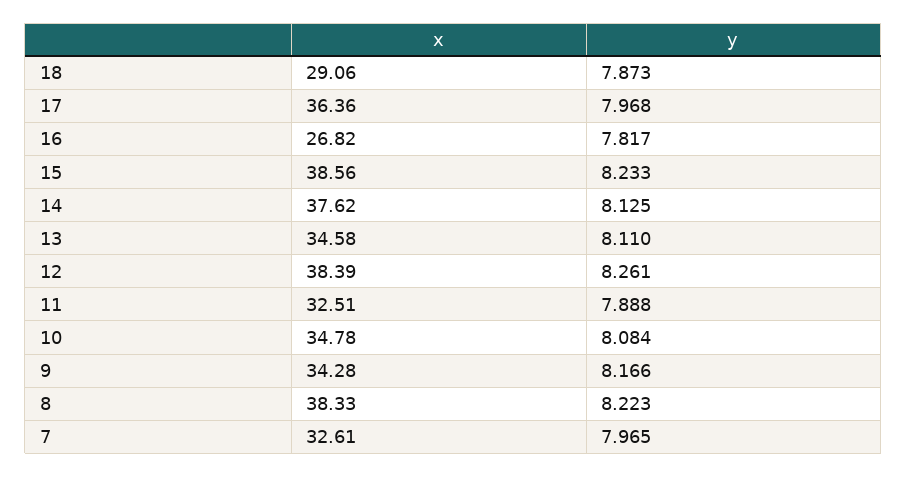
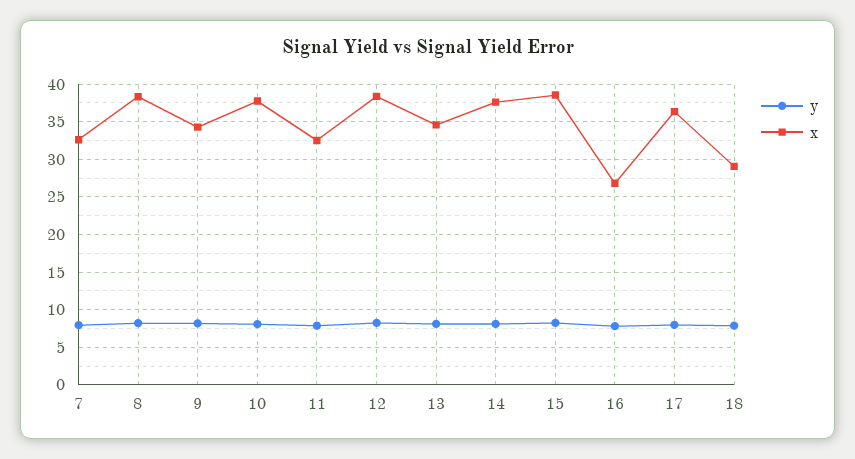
  {
    "x": {
      "18": 29.06,
      "17": 36.36,
      "16": 26.82,
      "15": 38.56,
      "14": 37.62,
      "13": 34.58,
      "12": 38.39,
      "11": 32.51,
-     "10": 34.78,
+     "10": 38,
      "9": 34.28,
      "8": 38.33,
      "7": 32.61
    },
    "y": {
      "18": 7.873,
      "17": 7.968,
      "16": 7.817,
      "15": 8.233,
      "14": 8.125,
      "13": 8.11,
      "12": 8.261,
      "11": 7.888,
      "10": 8.084,
      "9": 8.166,
      "8": 8.223,
      "7": 7.965
    }
  }

